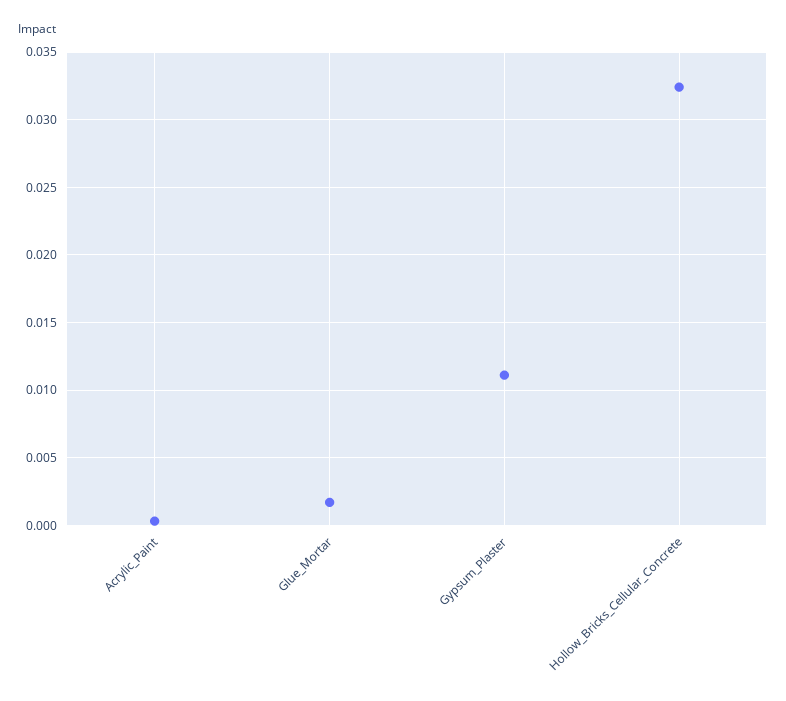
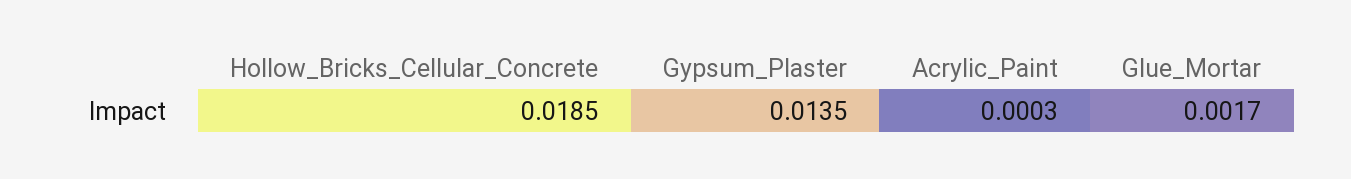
  {
    "Acrylic_Paint": 0.0003,
    "Glue_Mortar": 0.0017,
-   "Gypsum_Plaster": 0.011,
+   "Gypsum_Plaster": 0.0135,
-   "Hollow_Bricks_Cellular_Concrete": 0.0325
+   "Hollow_Bricks_Cellular_Concrete": 0.0185
  }

